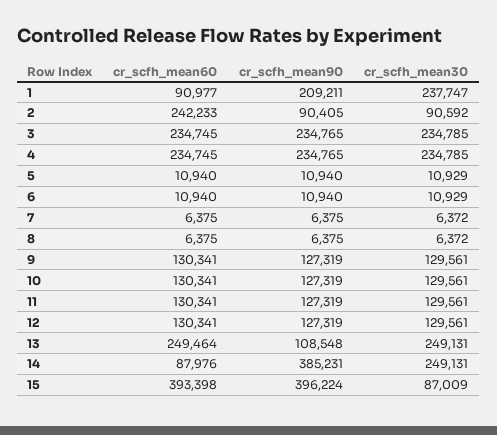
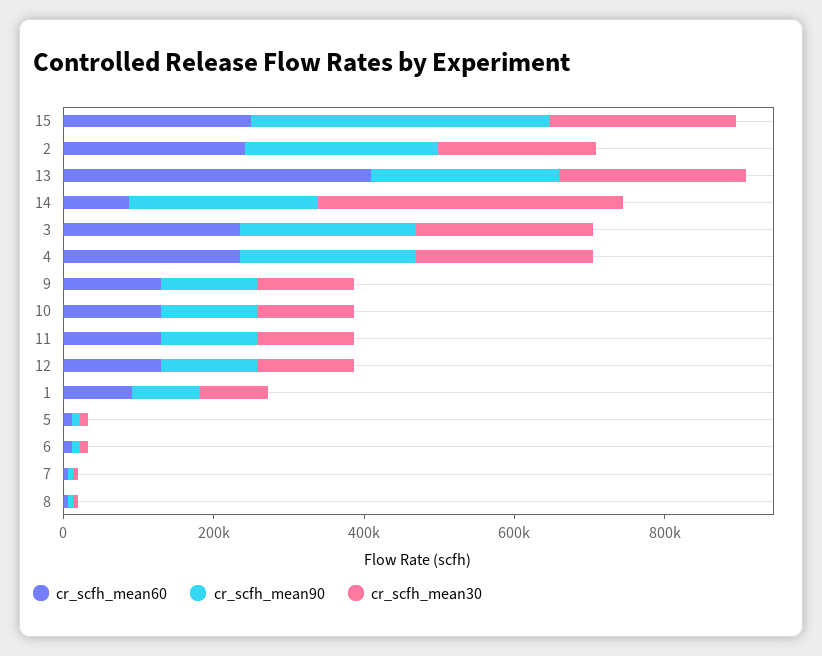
  {
    "cr_scfh_mean60": {
      "1": 90977,
      "2": 242233,
      "3": 234745,
      "4": 234745,
      "5": 10940,
      "6": 10940,
      "7": 6375,
      "8": 6375,
      "9": 130341,
      "10": 130341,
      "11": 130341,
      "12": 130341,
-     "13": 249464,
+     "13": 400000,
      "14": 87976,
-     "15": 393398
+     "15": 250000
    },
    "cr_scfh_mean90": {
-     "1": 209211,
+     "1": 100000,
-     "2": 90405,
+     "2": 250000,
      "3": 234765,
      "4": 234765,
      "5": 10940,
      "6": 10940,
      "7": 6375,
      "8": 6375,
      "9": 127319,
      "10": 127319,
      "11": 127319,
      "12": 127319,
-     "13": 108548,
+     "13": 250000,
-     "14": 385231,
+     "14": 250000,
      "15": 396224
    },
    "cr_scfh_mean30": {
-     "1": 237747,
+     "1": 100000,
-     "2": 90592,
+     "2": 200000,
      "3": 234785,
      "4": 234785,
      "5": 10929,
      "6": 10929,
      "7": 6372,
      "8": 6372,
      "9": 129561,
      "10": 129561,
      "11": 129561,
      "12": 129561,
      "13": 249131,
-     "14": 249131,
+     "14": 400000,
-     "15": 87009
+     "15": 250000
    }
  }

